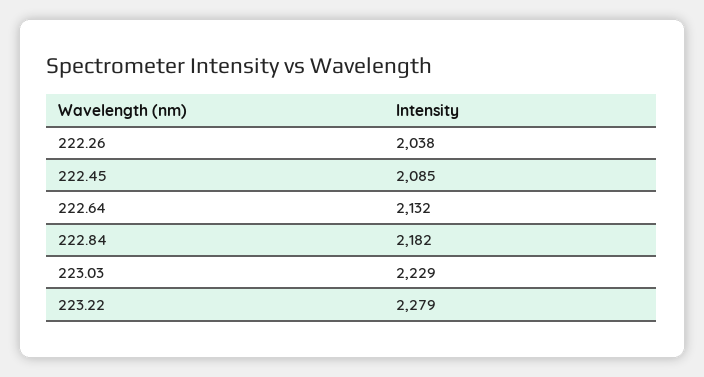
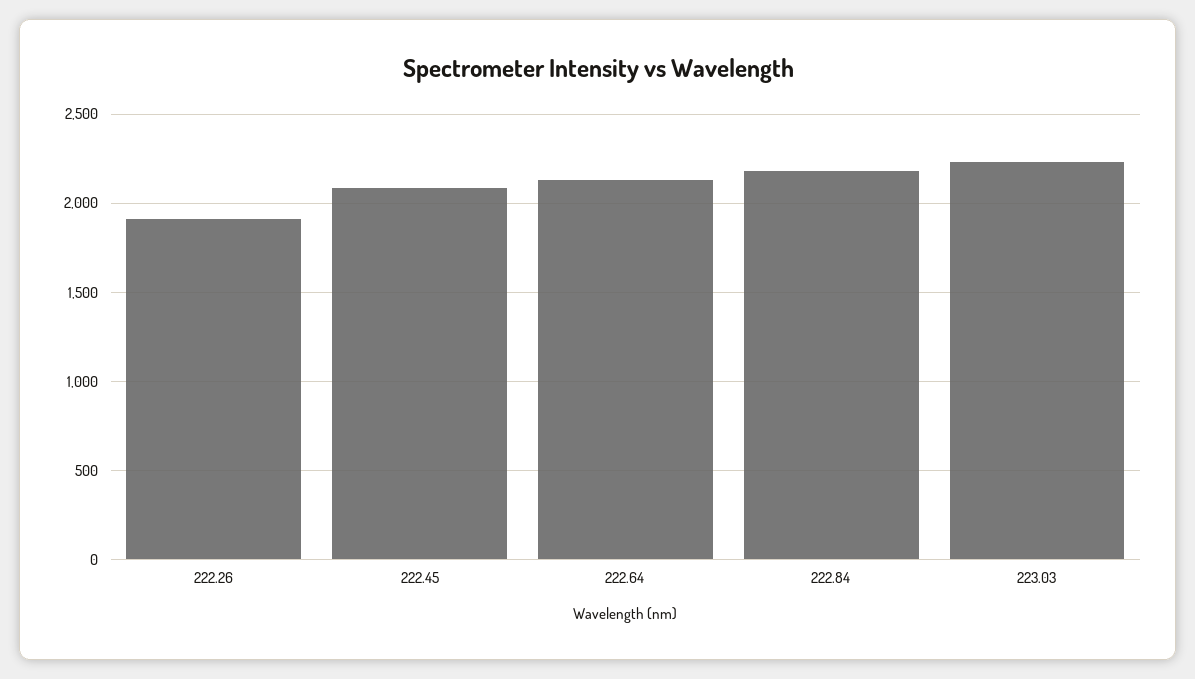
  {
-   "222.26": 2038,
+   "222.26": 1900,
    "222.45": 2085,
    "222.64": 2132,
    "222.84": 2182,
-   "223.03": 2229,
+   "223.03": 2229
-   "223.22": 2279
  }

